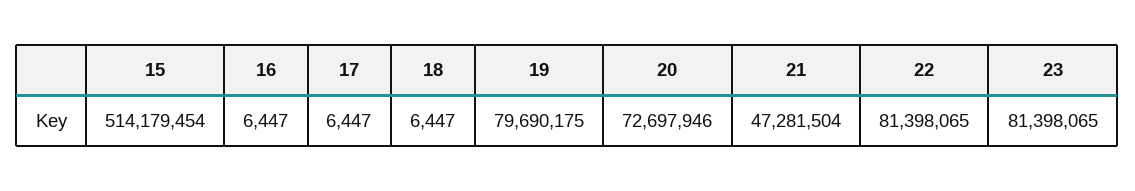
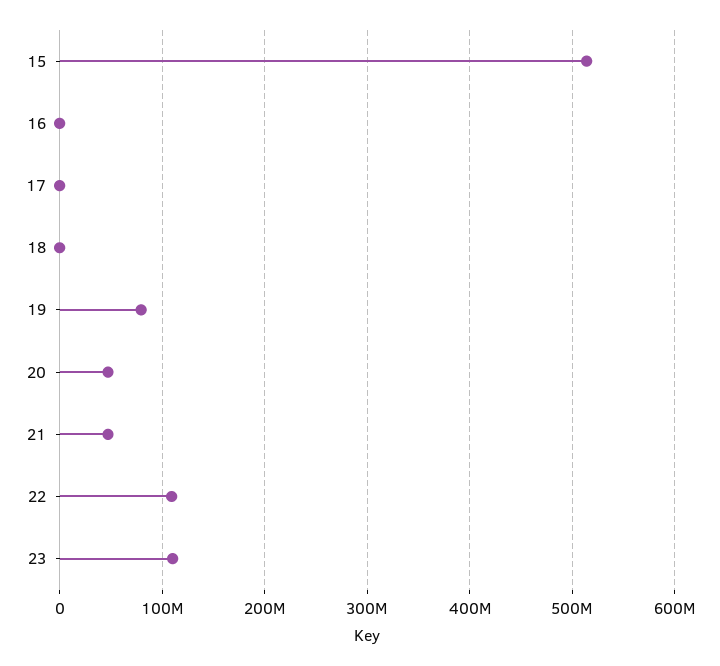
  {
    "15": 514179454,
    "16": 6447,
    "17": 6447,
    "18": 6447,
    "19": 79690175,
-   "20": 72697946,
+   "20": 50000000,
    "21": 47281504,
-   "22": 81398065,
+   "22": 110000000,
-   "23": 81398065
+   "23": 110000000
  }

